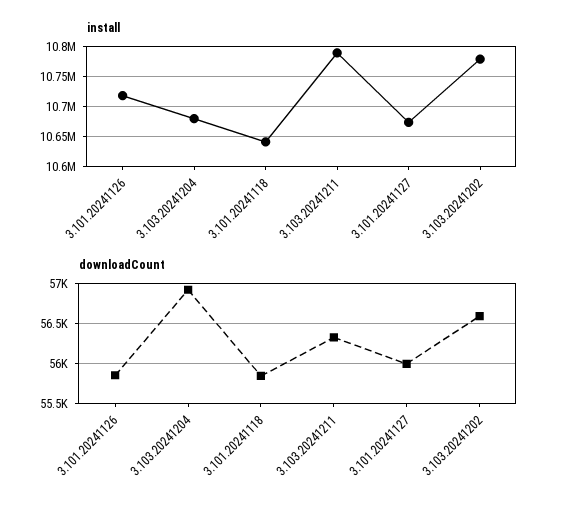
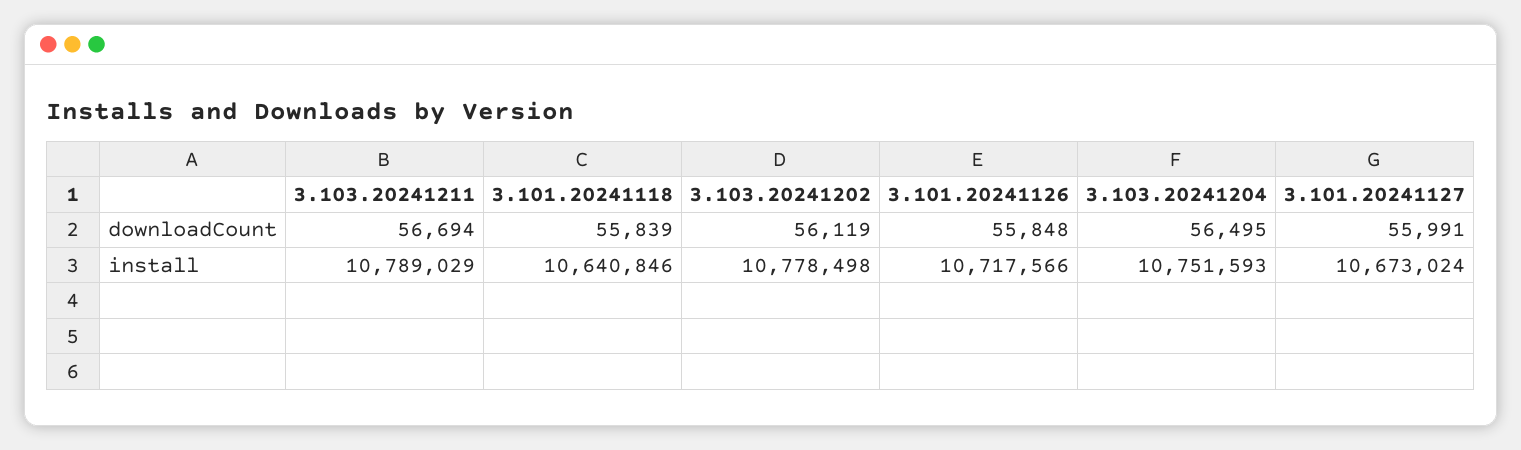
  {
    "install": {
      "3.101.20241126": 10717566,
-     "3.103.20241204": 10675000,
+     "3.103.20241204": 10751593,
      "3.101.20241118": 10640846,
      "3.103.20241211": 10789029,
      "3.101.20241127": 10673024,
      "3.103.20241202": 10778498
    },
    "downloadCount": {
      "3.101.20241126": 55848,
-     "3.103.20241204": 56900,
+     "3.103.20241204": 56495,
      "3.101.20241118": 55839,
-     "3.103.20241211": 56300,
+     "3.103.20241211": 56694,
      "3.101.20241127": 55991,
-     "3.103.20241202": 56600
+     "3.103.20241202": 56119
    }
  }

